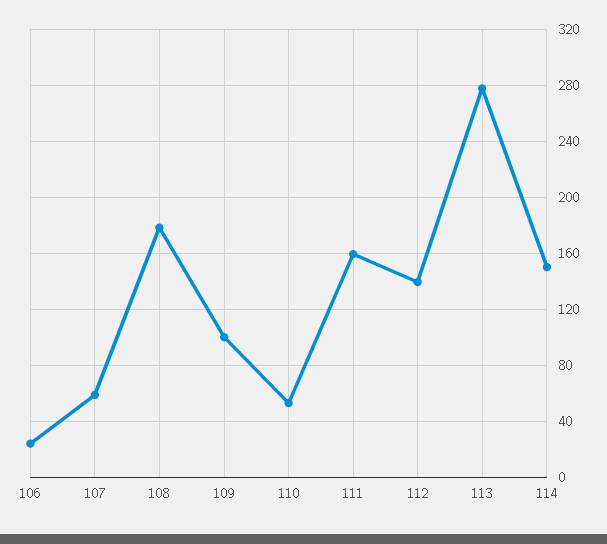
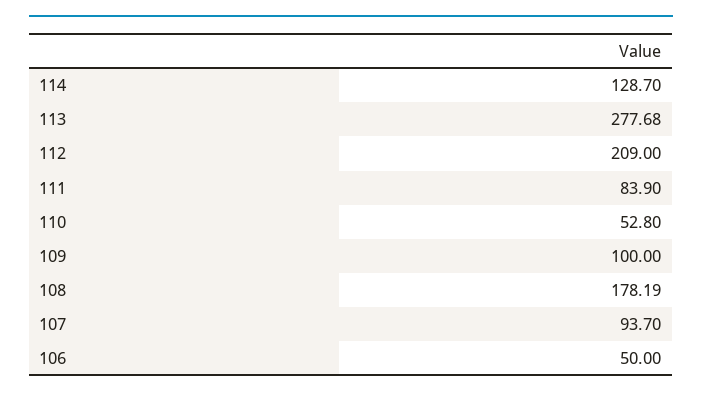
  {
-   "106": 25,
+   "106": 50,
-   "107": 60,
+   "107": 93.7,
    "108": 178.19,
    "109": 100,
    "110": 52.8,
-   "111": 160,
+   "111": 83.9,
-   "112": 140,
+   "112": 209,
    "113": 277.68,
-   "114": 150
+   "114": 128.7
  }

